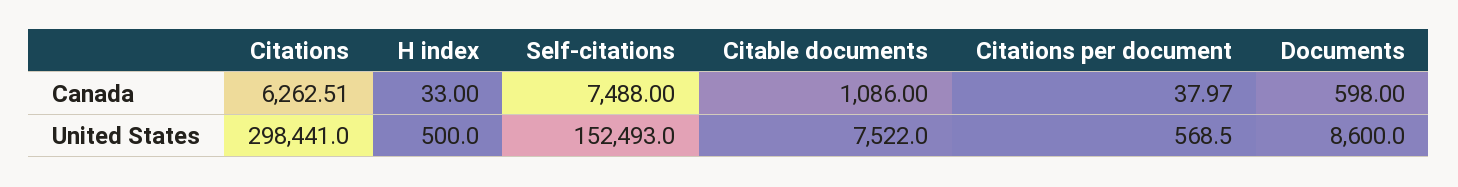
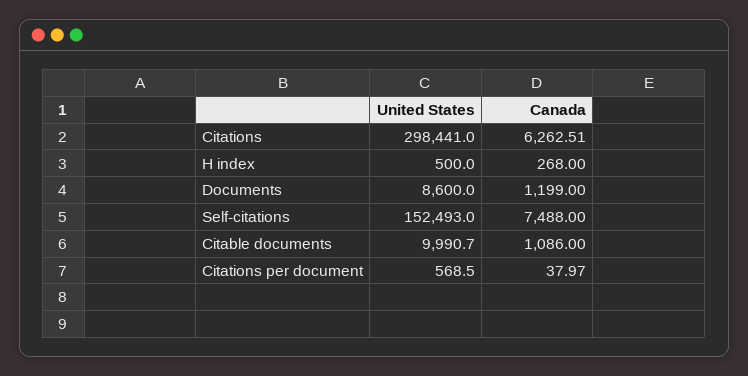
  {
    "Citations": {
      "Canada": 6262.51,
      "United States": 298441
    },
    "H index": {
-     "Canada": 33,
+     "Canada": 268,
      "United States": 500
    },
    "Self-citations": {
      "Canada": 7488,
      "United States": 152493
    },
    "Citable documents": {
      "Canada": 1086,
-     "United States": 7522
+     "United States": 9990.7
    },
    "Citations per document": {
      "Canada": 37.97,
      "United States": 568.5
    },
    "Documents": {
-     "Canada": 598,
+     "Canada": 1199,
      "United States": 8600
    }
  }

